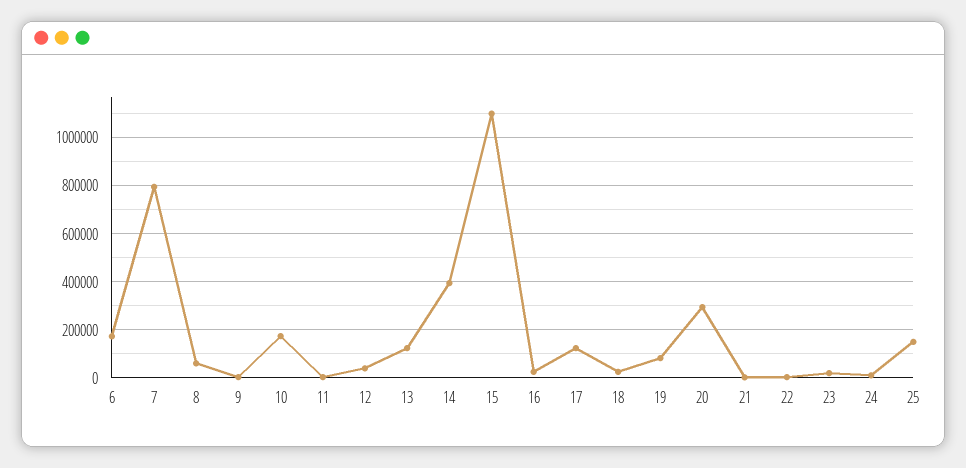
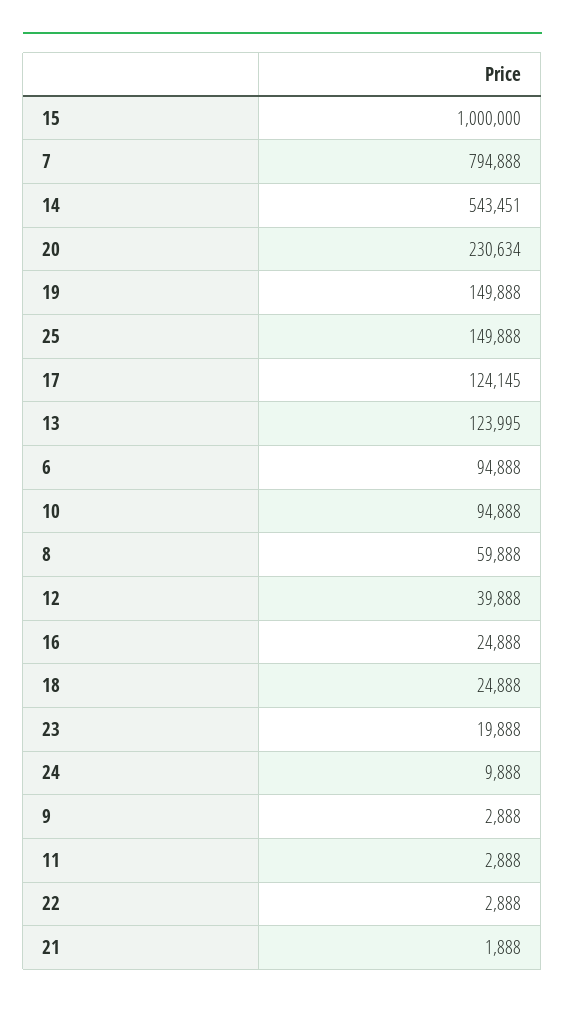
  {
-   "6": 175000,
+   "6": 94888,
    "7": 794888,
    "8": 59888,
    "9": 2888,
-   "10": 175000,
+   "10": 94888,
    "11": 2888,
    "12": 39888,
    "13": 123995,
-   "14": 400000,
+   "14": 543451,
-   "15": 1100000,
+   "15": 1000000,
    "16": 24888,
    "17": 124145,
    "18": 24888,
-   "19": 75000,
+   "19": 149888,
-   "20": 300000,
+   "20": 230634,
    "21": 1888,
    "22": 2888,
    "23": 19888,
    "24": 9888,
    "25": 149888
  }

